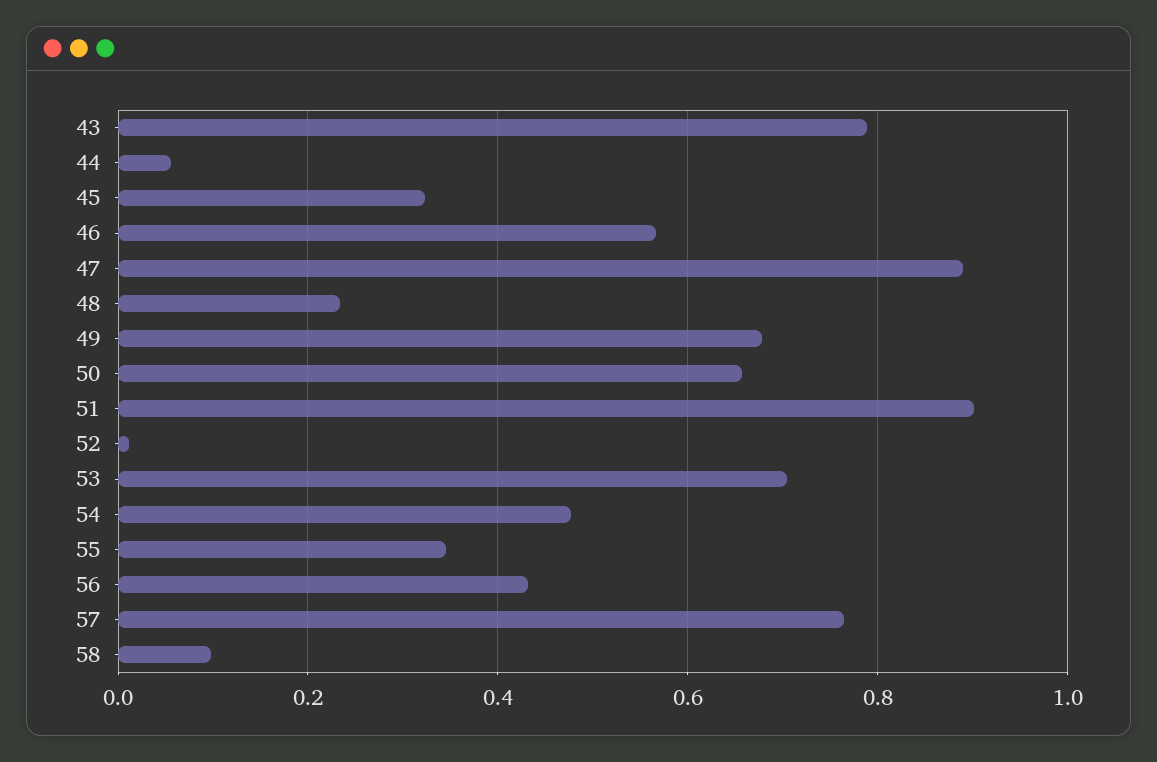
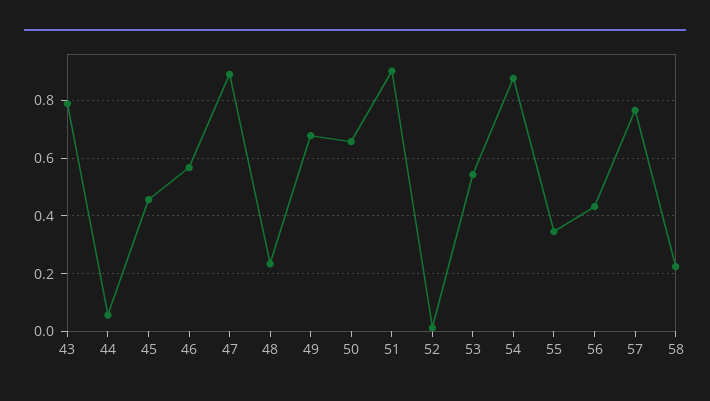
  {
    "43": 0.78,
    "44": 0.06,
-   "45": 0.32,
+   "45": 0.45,
    "46": 0.56,
    "47": 0.9,
    "48": 0.24,
    "49": 0.68,
    "50": 0.66,
    "51": 0.9,
    "52": 0.02,
-   "53": 0.7,
+   "53": 0.55,
-   "54": 0.48,
+   "54": 0.875,
    "55": 0.34,
    "56": 0.44,
    "57": 0.76,
-   "58": 0.1
+   "58": 0.225
  }

